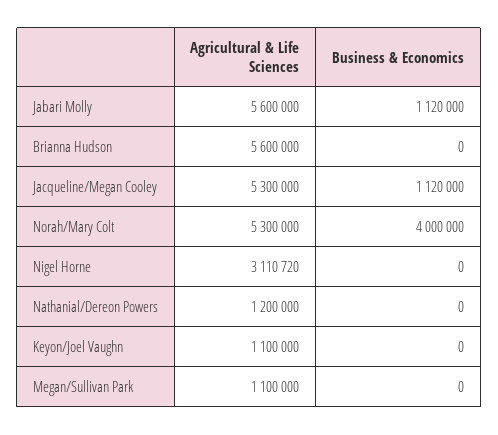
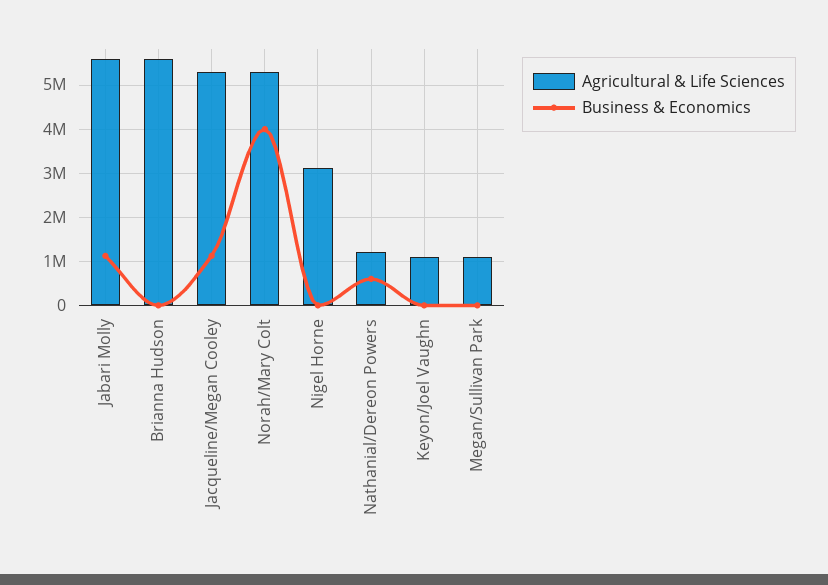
  {
    "Agricultural & Life Sciences": {
      "Jabari Molly": 5600000,
      "Brianna Hudson": 5600000,
      "Jacqueline/Megan Cooley": 5300000,
      "Norah/Mary Colt": 5300000,
      "Nigel Horne": 3110720,
      "Nathanial/Dereon Powers": 1200000,
      "Keyon/Joel Vaughn": 1100000,
      "Megan/Sullivan Park": 1100000
    },
    "Business & Economics": {
      "Jabari Molly": 1120000,
      "Brianna Hudson": 0,
      "Jacqueline/Megan Cooley": 1120000,
      "Norah/Mary Colt": 4000000,
      "Nigel Horne": 0,
-     "Nathanial/Dereon Powers": 0,
+     "Nathanial/Dereon Powers": 600000,
      "Keyon/Joel Vaughn": 0,
      "Megan/Sullivan Park": 0
    }
  }

